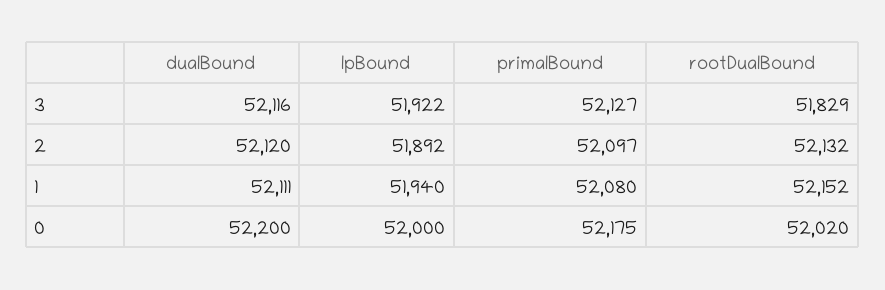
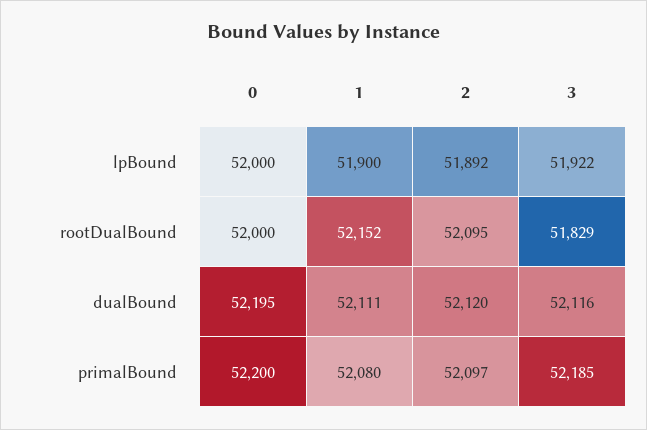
  {
    "dualBound": {
      "3": 52116,
      "2": 52120,
      "1": 52111,
-     "0": 52200
+     "0": 52195
    },
    "lpBound": {
      "3": 51922,
      "2": 51892,
-     "1": 51940,
+     "1": 51900,
      "0": 52000
    },
    "primalBound": {
-     "3": 52127,
+     "3": 52185,
      "2": 52097,
      "1": 52080,
-     "0": 52175
+     "0": 52200
    },
    "rootDualBound": {
      "3": 51829,
-     "2": 52132,
+     "2": 52095,
      "1": 52152,
-     "0": 52020
+     "0": 52000
    }
  }

